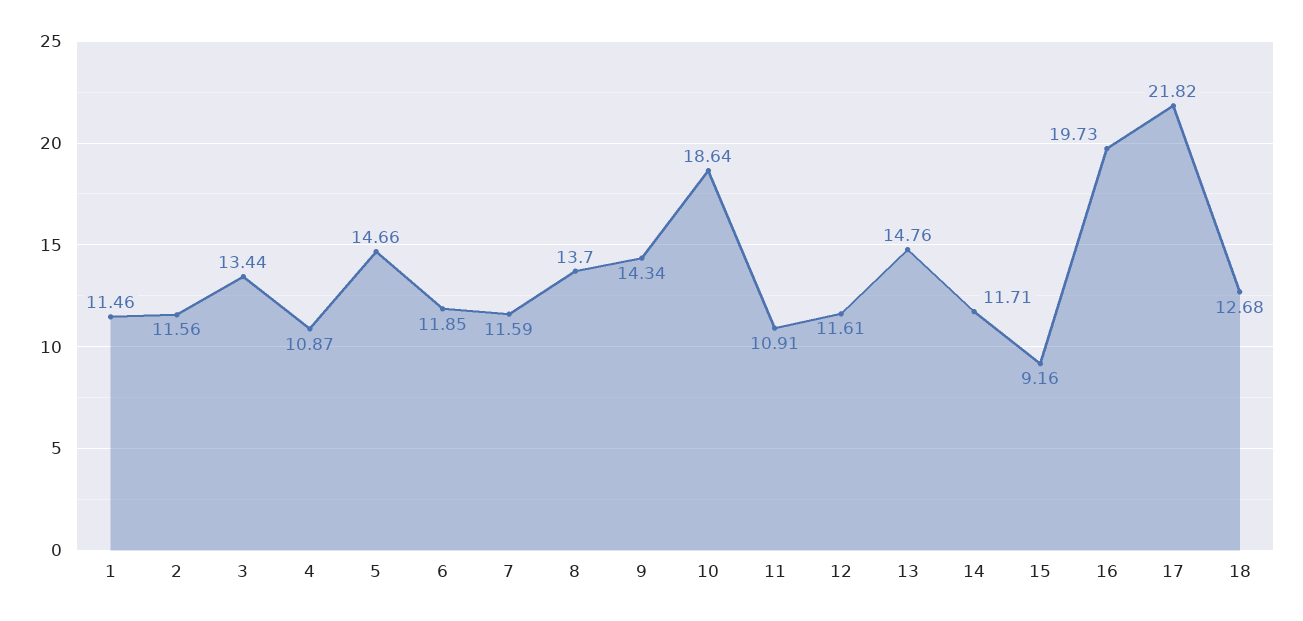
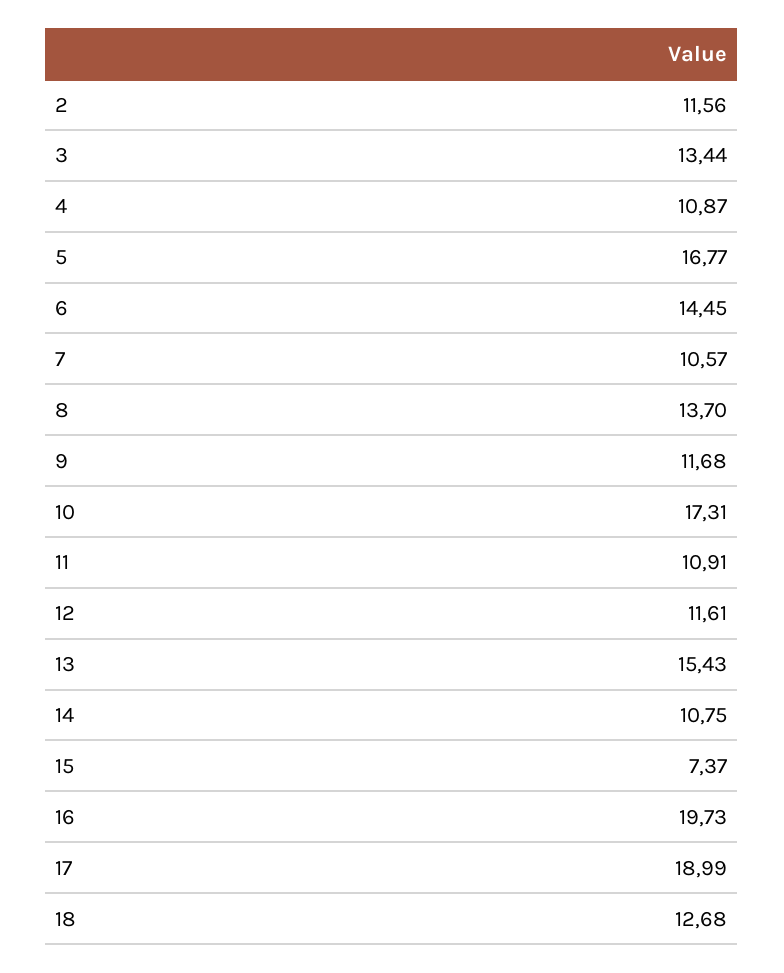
  {
-   "1": 11.46,
    "2": 11.56,
    "3": 13.44,
    "4": 10.87,
-   "5": 14.66,
+   "5": 16.77,
-   "6": 11.85,
+   "6": 14.45,
-   "7": 11.59,
+   "7": 10.57,
    "8": 13.7,
-   "9": 14.34,
+   "9": 11.68,
-   "10": 18.64,
+   "10": 17.31,
    "11": 10.91,
    "12": 11.61,
-   "13": 14.76,
+   "13": 15.43,
-   "14": 11.71,
+   "14": 10.75,
-   "15": 9.16,
+   "15": 7.37,
    "16": 19.73,
-   "17": 21.82,
+   "17": 18.99,
    "18": 12.68
  }

